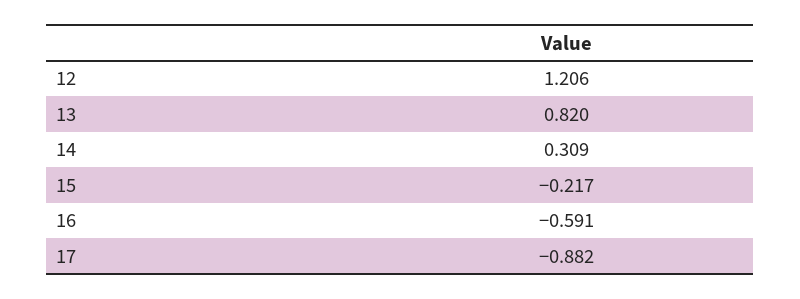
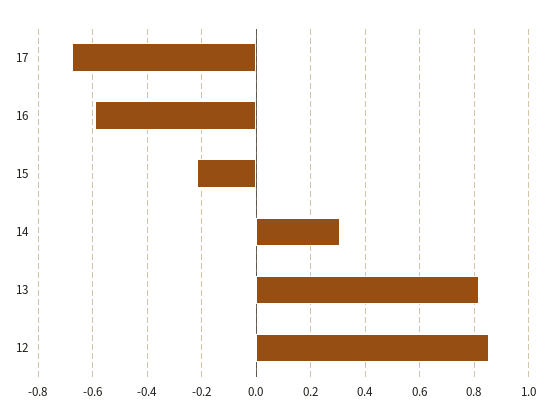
  {
-   "12": 1.206,
+   "12": 0.85,
    "13": 0.82,
    "14": 0.309,
    "15": -0.217,
    "16": -0.591,
-   "17": -0.882
+   "17": -0.675
  }

